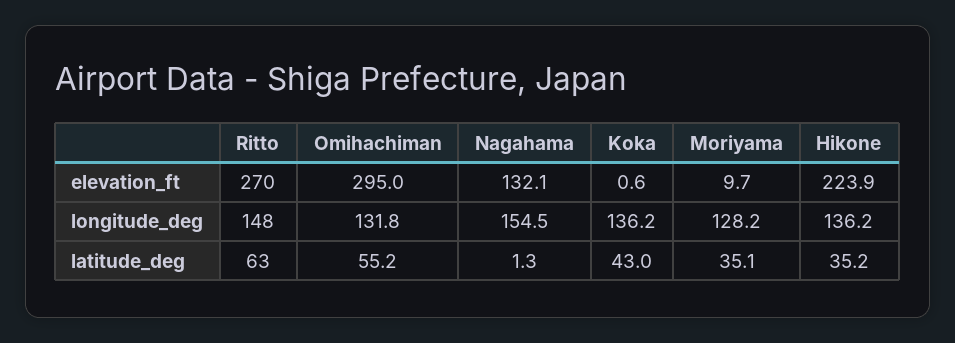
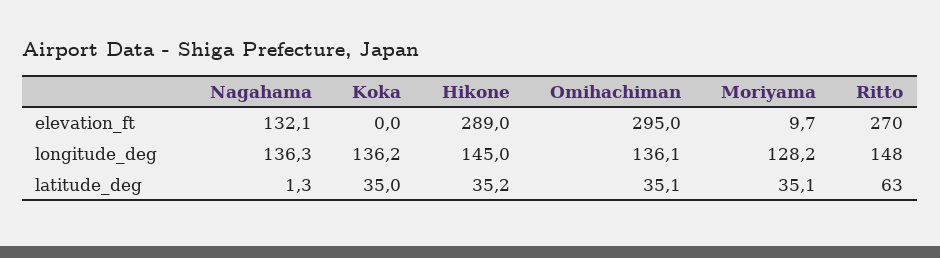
  {
    "Ritto": {
      "elevation_ft": 270,
      "longitude_deg": 148,
      "latitude_deg": 63
    },
    "Omihachiman": {
      "elevation_ft": 295,
-     "longitude_deg": 131.8,
+     "longitude_deg": 136.1,
-     "latitude_deg": 55.2
+     "latitude_deg": 35.1
    },
    "Nagahama": {
      "elevation_ft": 132.1,
-     "longitude_deg": 154.5,
+     "longitude_deg": 136.3,
      "latitude_deg": 1.3
    },
    "Koka": {
-     "elevation_ft": 0.6,
+     "elevation_ft": 0,
      "longitude_deg": 136.2,
-     "latitude_deg": 43
+     "latitude_deg": 35
    },
    "Moriyama": {
      "elevation_ft": 9.7,
      "longitude_deg": 128.2,
      "latitude_deg": 35.1
    },
    "Hikone": {
-     "elevation_ft": 223.9,
+     "elevation_ft": 289,
-     "longitude_deg": 136.2,
+     "longitude_deg": 145,
      "latitude_deg": 35.2
    }
  }

